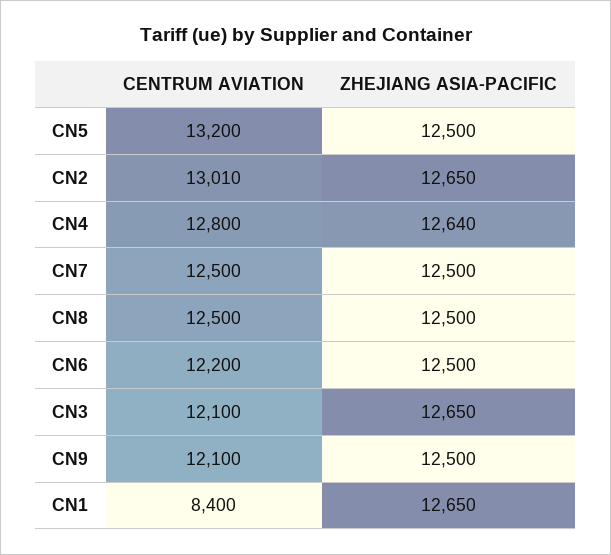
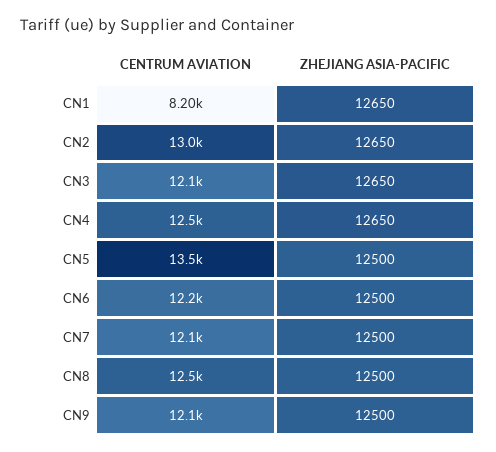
  {
    "CENTRUM AVIATION": {
-     "CN5": 13200,
+     "CN5": 13500,
      "CN2": 13010,
-     "CN4": 12800,
+     "CN4": 12500,
-     "CN7": 12500,
+     "CN7": 12100,
      "CN8": 12500,
      "CN6": 12200,
      "CN3": 12100,
      "CN9": 12100,
-     "CN1": 8400
+     "CN1": 8200
    },
    "ZHEJIANG ASIA-PACIFIC": {
      "CN5": 12500,
      "CN2": 12650,
-     "CN4": 12640,
+     "CN4": 12650,
      "CN7": 12500,
      "CN8": 12500,
      "CN6": 12500,
      "CN3": 12650,
      "CN9": 12500,
      "CN1": 12650
    }
  }

